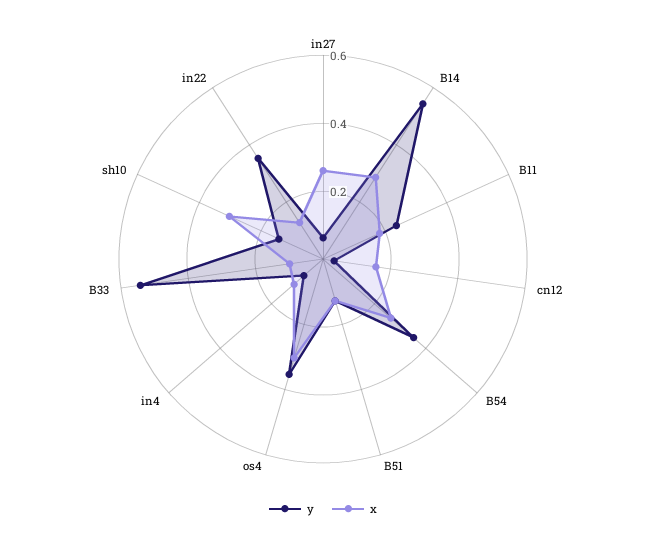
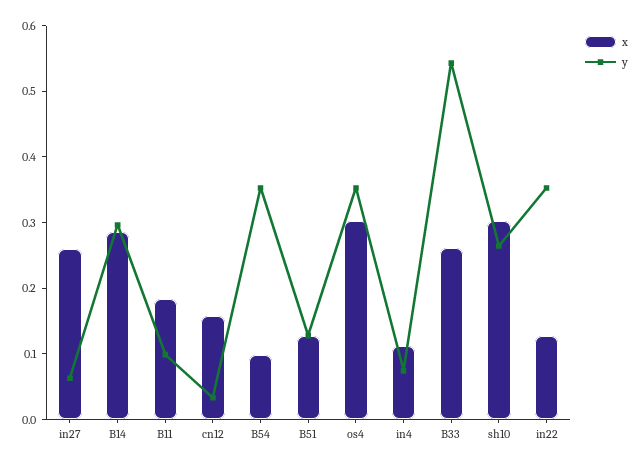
  {
    "y": {
      "in27": 0.06,
-     "B14": 0.55,
+     "B14": 0.3,
-     "B11": 0.25,
+     "B11": 0.1,
      "cn12": 0.04,
      "B54": 0.36,
      "B51": 0.12,
      "os4": 0.36,
      "in4": 0.08,
      "B33": 0.54,
-     "sh10": 0.15,
+     "sh10": 0.26,
      "in22": 0.36
    },
    "x": {
      "in27": 0.26,
      "B14": 0.28,
      "B11": 0.18,
      "cn12": 0.16,
-     "B54": 0.25,
+     "B54": 0.1,
      "B51": 0.12,
      "os4": 0.3,
      "in4": 0.12,
-     "B33": 0.1,
+     "B33": 0.26,
      "sh10": 0.3,
      "in22": 0.12
    }
  }

